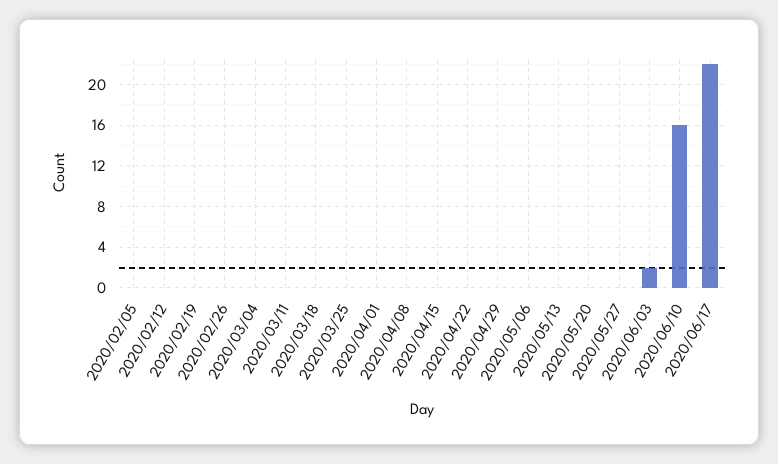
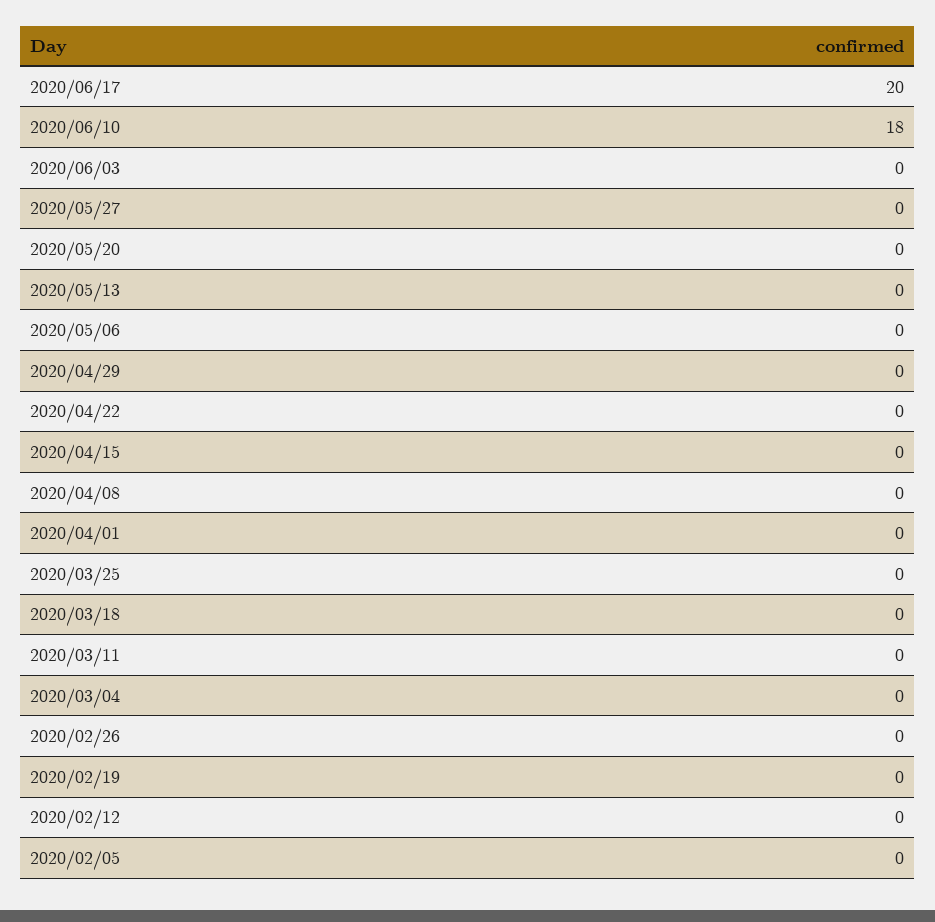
  {
    "2020/02/05": 0,
    "2020/02/12": 0,
    "2020/02/19": 0,
    "2020/02/26": 0,
    "2020/03/04": 0,
    "2020/03/11": 0,
    "2020/03/18": 0,
    "2020/03/25": 0,
    "2020/04/01": 0,
    "2020/04/08": 0,
    "2020/04/15": 0,
    "2020/04/22": 0,
    "2020/04/29": 0,
    "2020/05/06": 0,
    "2020/05/13": 0,
    "2020/05/20": 0,
    "2020/05/27": 0,
-   "2020/06/03": 2,
+   "2020/06/03": 0,
-   "2020/06/10": 16,
+   "2020/06/10": 18,
-   "2020/06/17": 22
+   "2020/06/17": 20
  }

